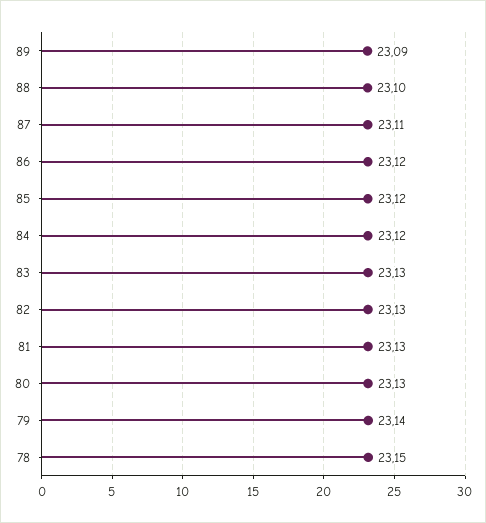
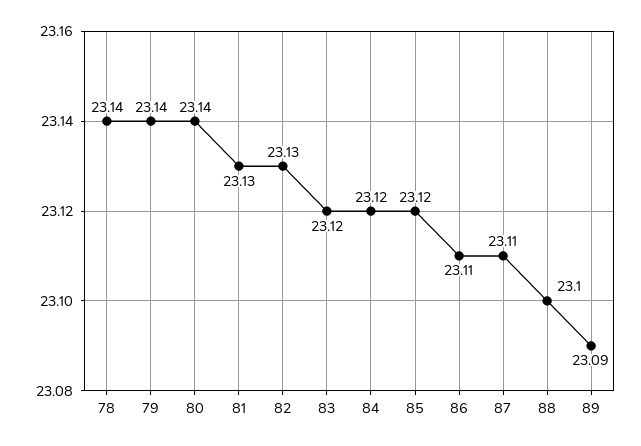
  {
    "89": 23.09,
    "88": 23.1,
    "87": 23.11,
-   "86": 23.12,
+   "86": 23.11,
    "85": 23.12,
    "84": 23.12,
-   "83": 23.13,
+   "83": 23.12,
    "82": 23.13,
    "81": 23.13,
-   "80": 23.13,
+   "80": 23.14,
    "79": 23.14,
-   "78": 23.15
+   "78": 23.14
  }

